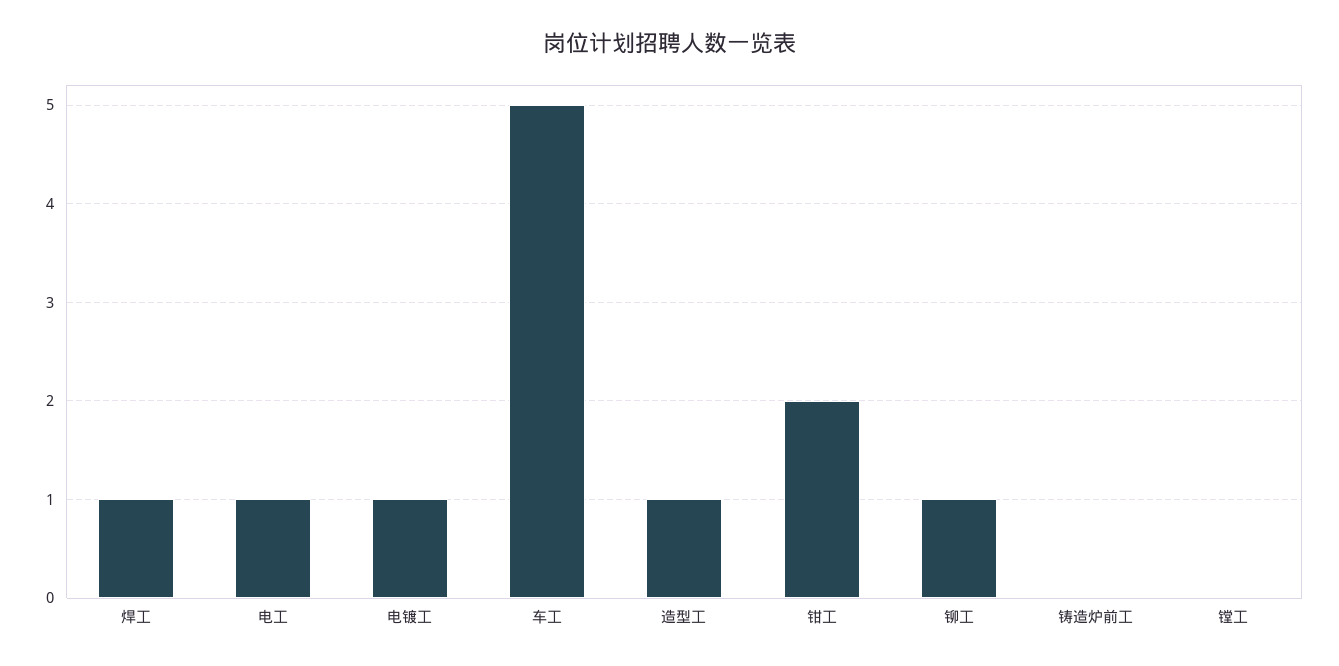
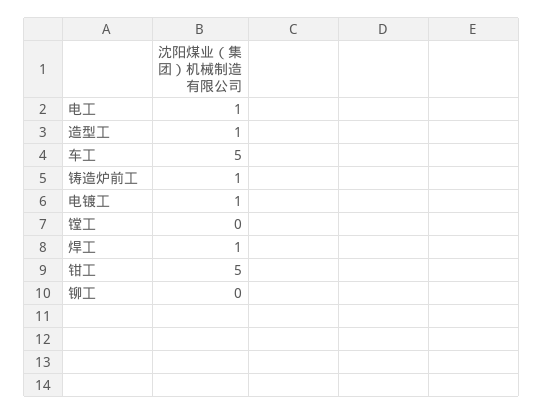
  {
    "焊工": 1,
    "电工": 1,
    "电镀工": 1,
    "车工": 5,
    "造型工": 1,
-   "钳工": 2,
+   "钳工": 5,
-   "铆工": 1,
+   "铆工": 0,
-   "铸造炉前工": 0,
+   "铸造炉前工": 1,
    "镗工": 0
  }

